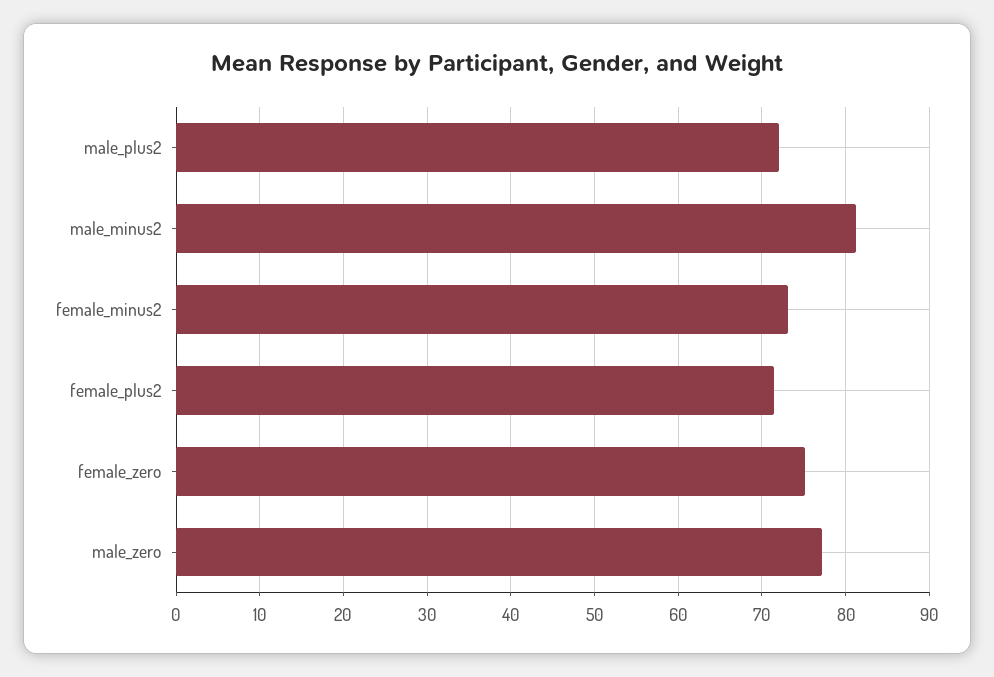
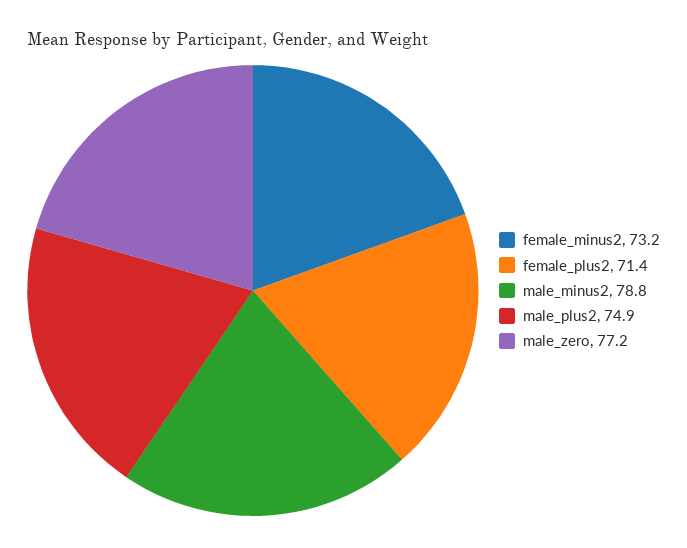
  {
-   "male_plus2": 72,
+   "male_plus2": 74.9,
-   "male_minus2": 81,
+   "male_minus2": 78.8,
    "female_minus2": 73.2,
    "female_plus2": 71.4,
-   "female_zero": 75,
    "male_zero": 77.2
  }

